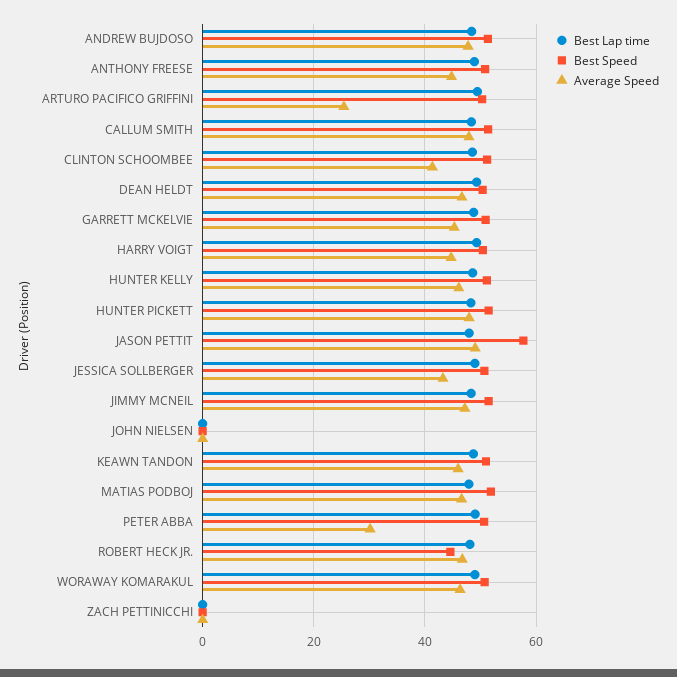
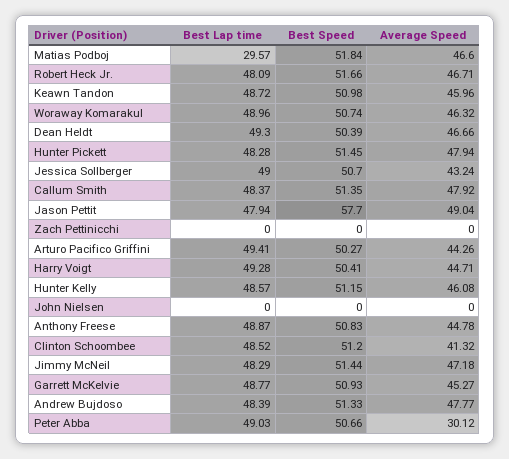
  {
    "Best Lap time": {
      "ANDREW BUJDOSO": 48.39,
      "ANTHONY FREESE": 48.87,
      "ARTURO PACIFICO GRIFFINI": 49.41,
      "CALLUM SMITH": 48.37,
      "CLINTON SCHOOMBEE": 48.52,
      "DEAN HELDT": 49.3,
      "GARRETT MCKELVIE": 48.77,
      "HARRY VOIGT": 49.28,
      "HUNTER KELLY": 48.57,
      "HUNTER PICKETT": 48.28,
      "JASON PETTIT": 47.94,
      "JESSICA SOLLBERGER": 49,
      "JIMMY MCNEIL": 48.29,
      "JOHN NIELSEN": 0,
      "KEAWN TANDON": 48.72,
-     "MATIAS PODBOJ": 48,
+     "MATIAS PODBOJ": 29.57,
      "PETER ABBA": 49.03,
      "ROBERT HECK JR.": 48.09,
      "WORAWAY KOMARAKUL": 48.96,
      "ZACH PETTINICCHI": 0
    },
    "Best Speed": {
      "ANDREW BUJDOSO": 51.33,
      "ANTHONY FREESE": 50.83,
      "ARTURO PACIFICO GRIFFINI": 50.27,
      "CALLUM SMITH": 51.35,
      "CLINTON SCHOOMBEE": 51.2,
      "DEAN HELDT": 50.39,
      "GARRETT MCKELVIE": 50.93,
      "HARRY VOIGT": 50.41,
      "HUNTER KELLY": 51.15,
      "HUNTER PICKETT": 51.45,
      "JASON PETTIT": 57.7,
      "JESSICA SOLLBERGER": 50.7,
      "JIMMY MCNEIL": 51.44,
      "JOHN NIELSEN": 0,
      "KEAWN TANDON": 50.98,
      "MATIAS PODBOJ": 51.84,
      "PETER ABBA": 50.66,
-     "ROBERT HECK JR.": 44,
+     "ROBERT HECK JR.": 51.66,
      "WORAWAY KOMARAKUL": 50.74,
      "ZACH PETTINICCHI": 0
    },
    "Average Speed": {
      "ANDREW BUJDOSO": 47.77,
      "ANTHONY FREESE": 44.78,
-     "ARTURO PACIFICO GRIFFINI": 26,
+     "ARTURO PACIFICO GRIFFINI": 44.26,
      "CALLUM SMITH": 47.92,
      "CLINTON SCHOOMBEE": 41.32,
      "DEAN HELDT": 46.66,
      "GARRETT MCKELVIE": 45.27,
      "HARRY VOIGT": 44.71,
      "HUNTER KELLY": 46.08,
      "HUNTER PICKETT": 47.94,
      "JASON PETTIT": 49.04,
      "JESSICA SOLLBERGER": 43.24,
      "JIMMY MCNEIL": 47.18,
      "JOHN NIELSEN": 0,
      "KEAWN TANDON": 45.96,
      "MATIAS PODBOJ": 46.6,
      "PETER ABBA": 30.12,
      "ROBERT HECK JR.": 46.71,
      "WORAWAY KOMARAKUL": 46.32,
      "ZACH PETTINICCHI": 0
    }
  }

